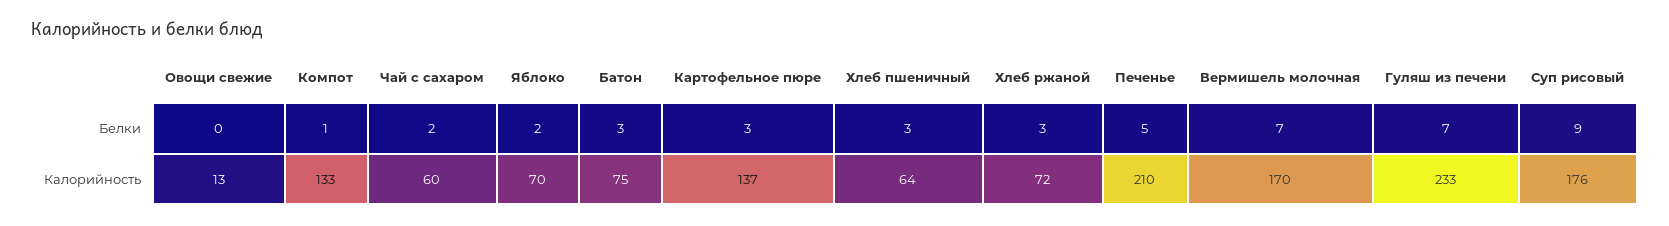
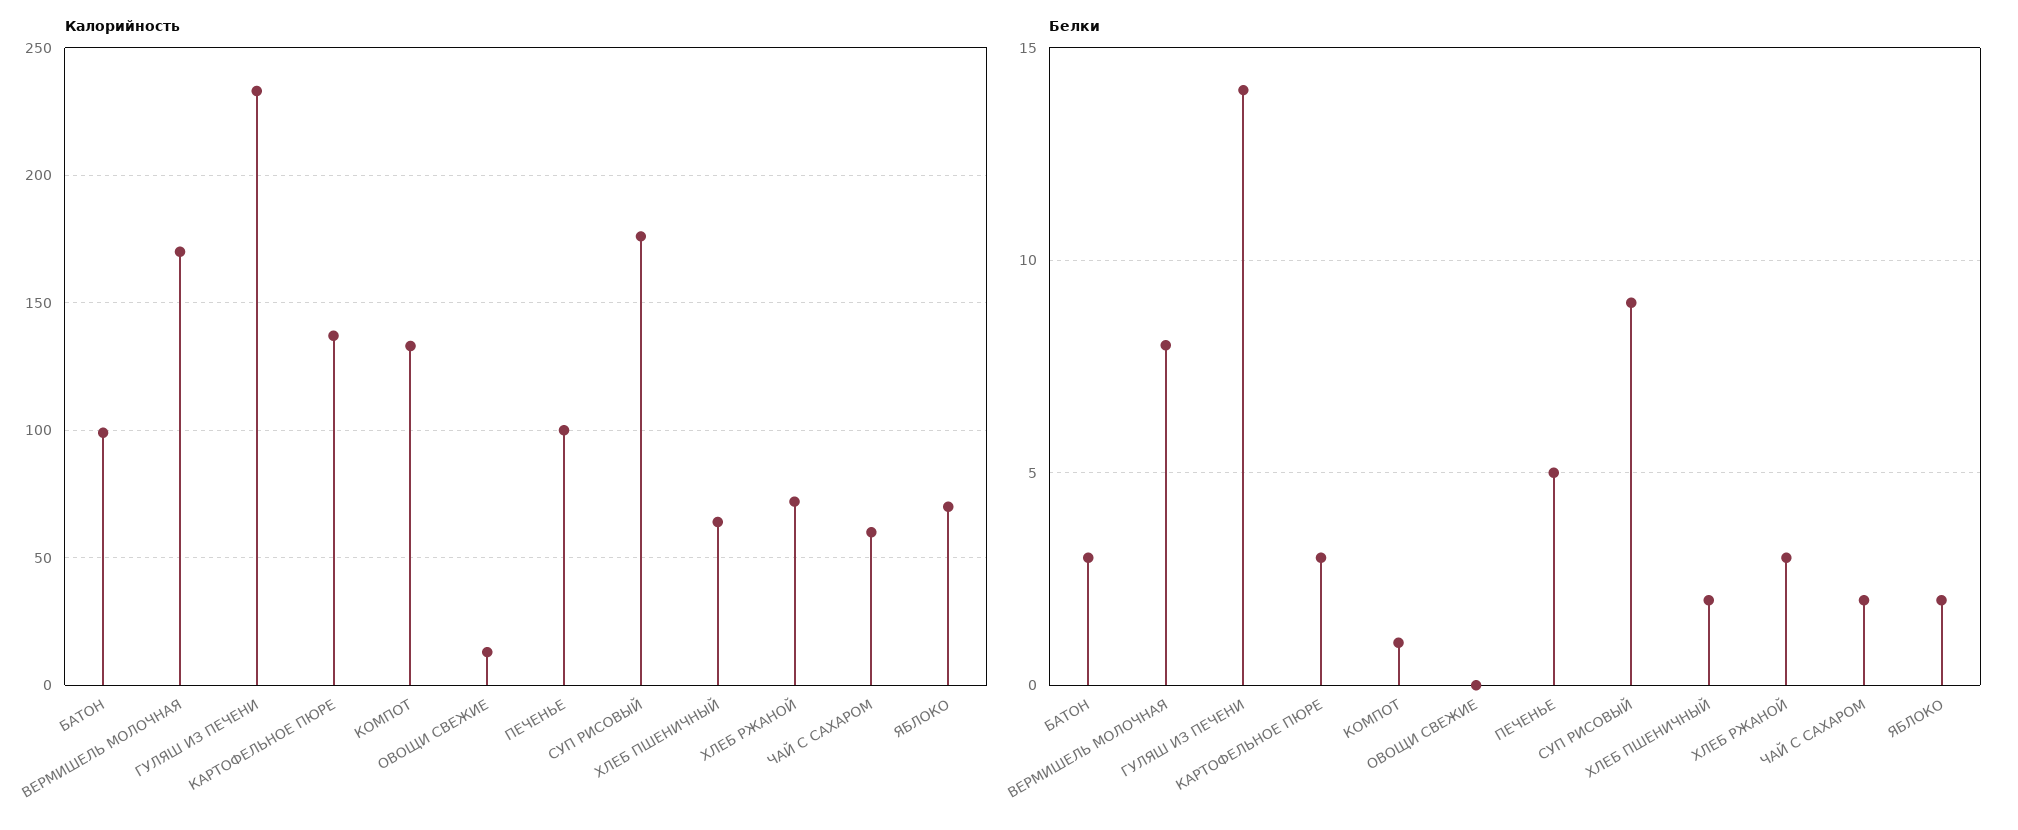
  {
    "Белки": {
      "Овощи свежие": 0,
      "Компот": 1,
      "Чай с сахаром": 2,
      "Яблоко": 2,
      "Батон": 3,
      "Картофельное пюре": 3,
-     "Хлеб пшеничный": 3,
+     "Хлеб пшеничный": 2,
      "Хлеб ржаной": 3,
      "Печенье": 5,
-     "Вермишель молочная": 7,
+     "Вермишель молочная": 8,
-     "Гуляш из печени": 7,
+     "Гуляш из печени": 14,
      "Суп рисовый": 9
    },
    "Калорийность": {
      "Овощи свежие": 13,
      "Компот": 133,
      "Чай с сахаром": 60,
      "Яблоко": 70,
-     "Батон": 75,
+     "Батон": 100,
      "Картофельное пюре": 137,
      "Хлеб пшеничный": 64,
      "Хлеб ржаной": 72,
-     "Печенье": 210,
+     "Печенье": 100,
      "Вермишель молочная": 170,
      "Гуляш из печени": 233,
      "Суп рисовый": 176
    }
  }

